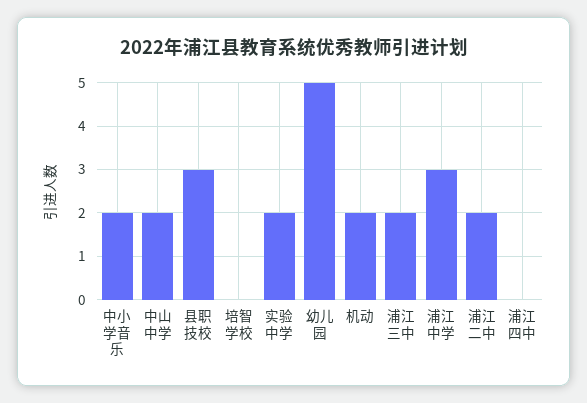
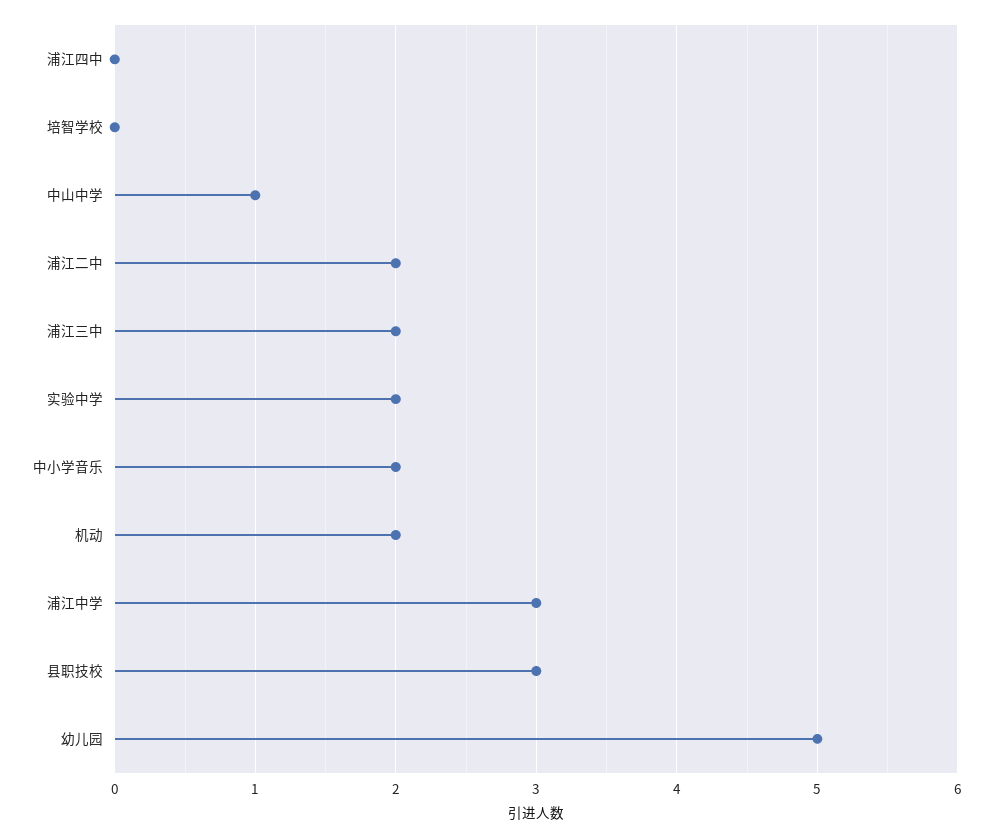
  {
    "中小学音乐": 2,
-   "中山中学": 2,
+   "中山中学": 1,
    "县职技校": 3,
    "培智学校": 0,
    "实验中学": 2,
    "幼儿园": 5,
    "机动": 2,
    "浦江三中": 2,
    "浦江中学": 3,
    "浦江二中": 2,
    "浦江四中": 0
  }

